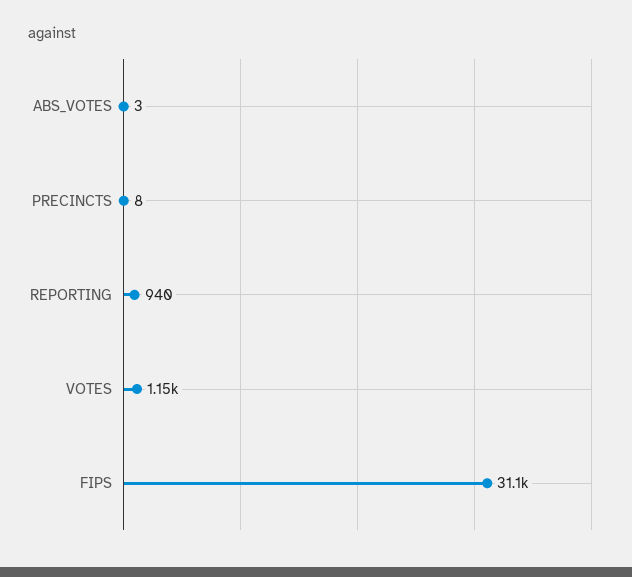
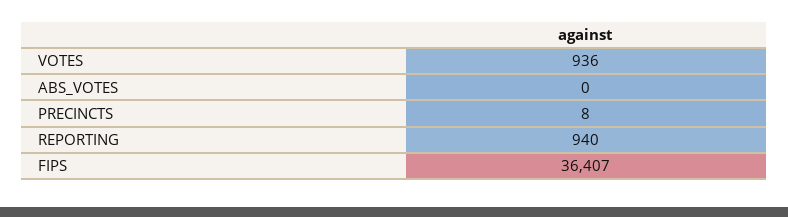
  {
-   "ABS_VOTES": 3,
+   "ABS_VOTES": 0,
    "PRECINCTS": 8,
    "REPORTING": 940,
-   "VOTES": 1150,
+   "VOTES": 936,
-   "FIPS": 31100
+   "FIPS": 36407
  }

